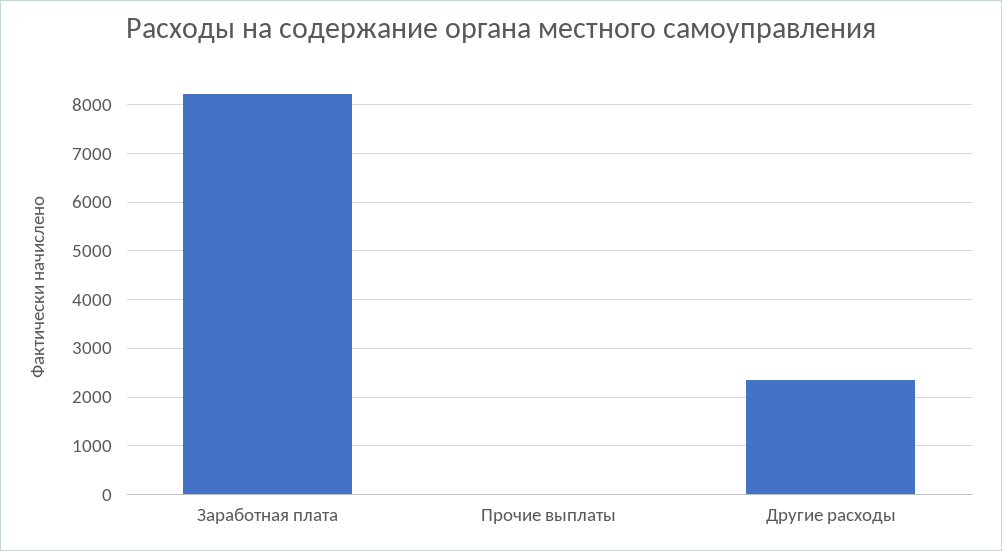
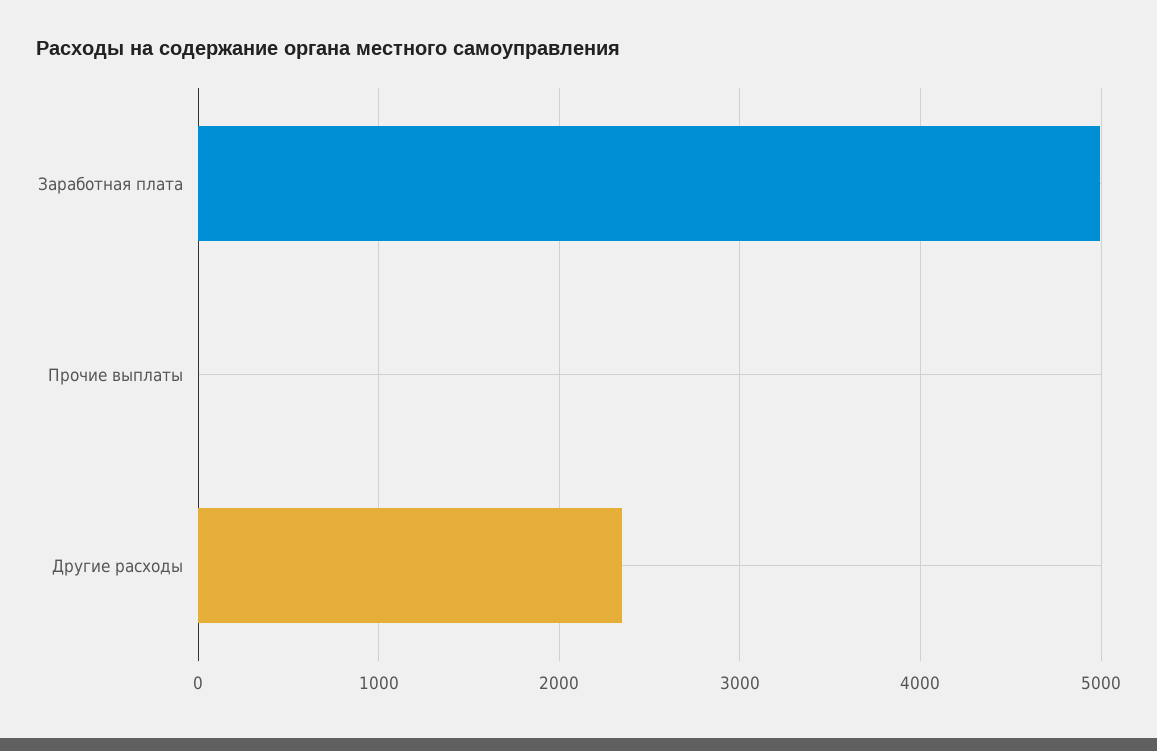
  {
-   "Заработная плата": 8200,
+   "Заработная плата": 5000,
    "Прочие выплаты": 0,
    "Другие расходы": 2300
  }

